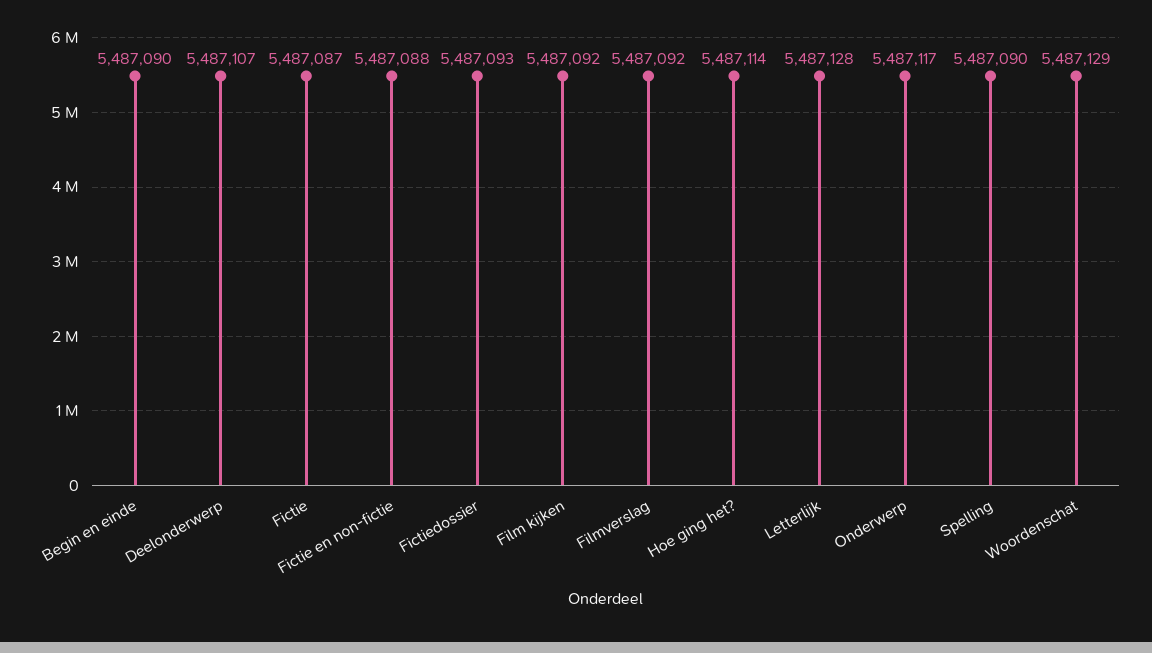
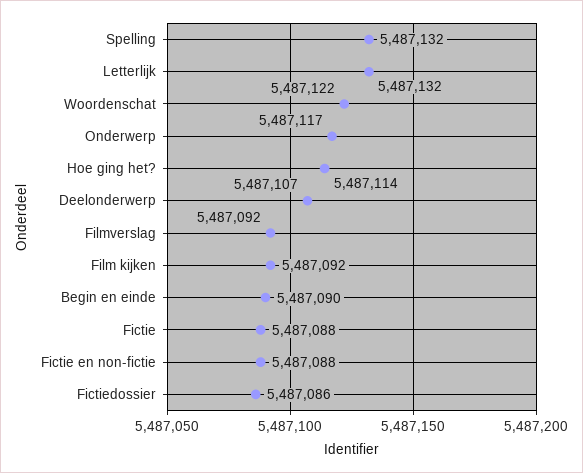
  {
    "Begin en einde": 5487090,
    "Deelonderwerp": 5487107,
-   "Fictie": 5487087,
+   "Fictie": 5487088,
    "Fictie en non-fictie": 5487088,
-   "Fictiedossier": 5487093,
+   "Fictiedossier": 5487086,
    "Film kijken": 5487092,
    "Filmverslag": 5487092,
    "Hoe ging het?": 5487114,
-   "Letterlijk": 5487128,
+   "Letterlijk": 5487132,
    "Onderwerp": 5487117,
-   "Spelling": 5487090,
+   "Spelling": 5487132,
-   "Woordenschat": 5487129
+   "Woordenschat": 5487122
  }

